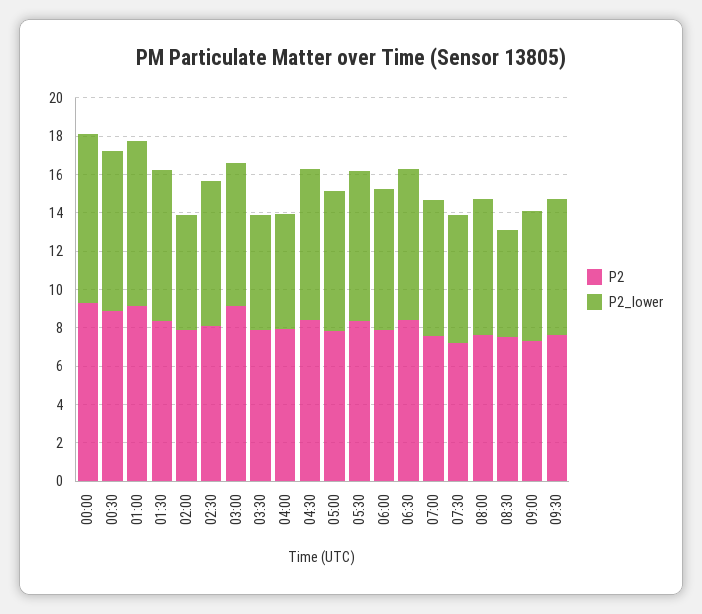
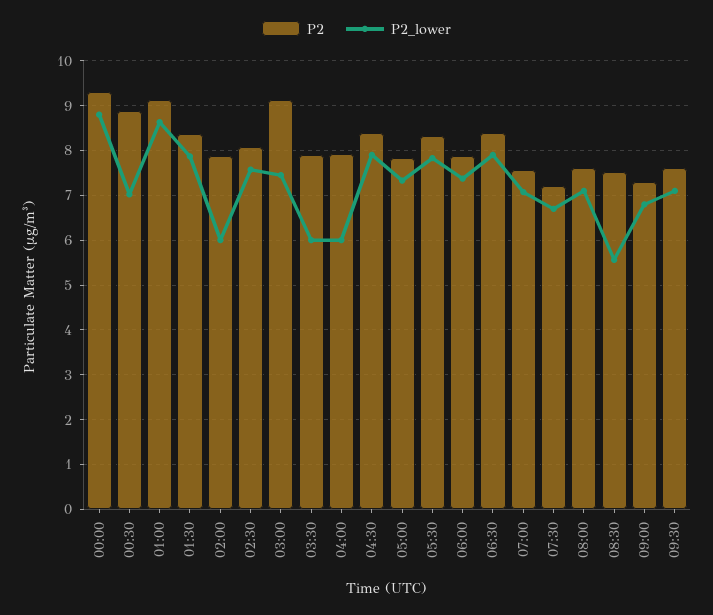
  {
    "P2": {
      "00:00": 9.4,
      "00:30": 8.8,
      "01:00": 9.2,
      "01:30": 8.4,
      "02:00": 7.8,
      "02:30": 8,
      "03:00": 9.2,
      "03:30": 8,
      "04:00": 8,
      "04:30": 8.4,
      "05:00": 7.8,
      "05:30": 8.4,
      "06:00": 7.8,
      "06:30": 8.4,
      "07:00": 7.6,
      "07:30": 7.2,
      "08:00": 7.6,
      "08:30": 7.6,
      "09:00": 7.4,
      "09:30": 7.6
    },
    "P2_lower": {
      "00:00": 8.8,
-     "00:30": 8.5,
+     "00:30": 7,
      "01:00": 8.6,
      "01:30": 7.8,
      "02:00": 6,
      "02:30": 7.6,
      "03:00": 7.4,
      "03:30": 6,
      "04:00": 6,
      "04:30": 8,
      "05:00": 7.4,
      "05:30": 7.8,
      "06:00": 7.4,
      "06:30": 8,
      "07:00": 7,
      "07:30": 6.8,
      "08:00": 7.2,
      "08:30": 5.6,
      "09:00": 6.8,
      "09:30": 7.2
    }
  }

